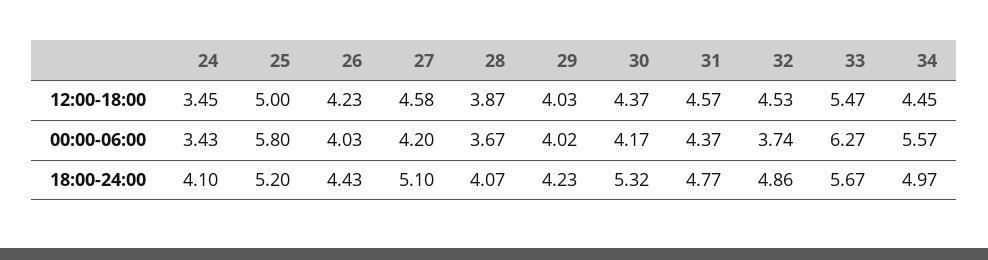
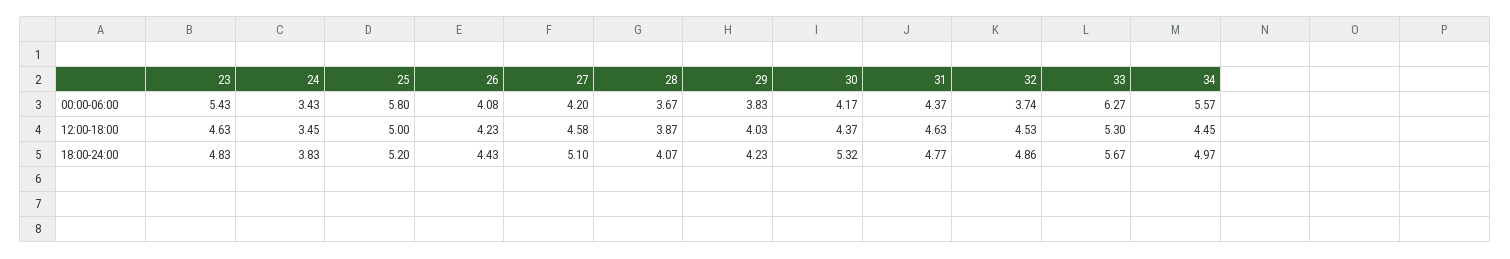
  {
    "24": {
      "12:00-18:00": 3.45,
      "00:00-06:00": 3.43,
-     "18:00-24:00": 4.1
+     "18:00-24:00": 3.83
    },
    "25": {
      "12:00-18:00": 5,
      "00:00-06:00": 5.8,
      "18:00-24:00": 5.2
    },
    "26": {
      "12:00-18:00": 4.23,
-     "00:00-06:00": 4.03,
+     "00:00-06:00": 4.08,
      "18:00-24:00": 4.43
    },
    "27": {
      "12:00-18:00": 4.58,
      "00:00-06:00": 4.2,
      "18:00-24:00": 5.1
    },
    "28": {
      "12:00-18:00": 3.87,
      "00:00-06:00": 3.67,
      "18:00-24:00": 4.07
    },
    "29": {
      "12:00-18:00": 4.03,
-     "00:00-06:00": 4.02,
+     "00:00-06:00": 3.83,
      "18:00-24:00": 4.23
    },
    "30": {
      "12:00-18:00": 4.37,
      "00:00-06:00": 4.17,
      "18:00-24:00": 5.32
    },
    "31": {
-     "12:00-18:00": 4.57,
+     "12:00-18:00": 4.63,
      "00:00-06:00": 4.37,
      "18:00-24:00": 4.77
    },
    "32": {
      "12:00-18:00": 4.53,
      "00:00-06:00": 3.74,
      "18:00-24:00": 4.86
    },
    "33": {
-     "12:00-18:00": 5.47,
+     "12:00-18:00": 5.3,
      "00:00-06:00": 6.27,
      "18:00-24:00": 5.67
    },
    "34": {
      "12:00-18:00": 4.45,
      "00:00-06:00": 5.57,
      "18:00-24:00": 4.97
-   }
+   },
+   "23": {
+     "00:00-06:00": 5.43,
+     "12:00-18:00": 4.63,
+     "18:00-24:00": 4.83
+   }
  }

